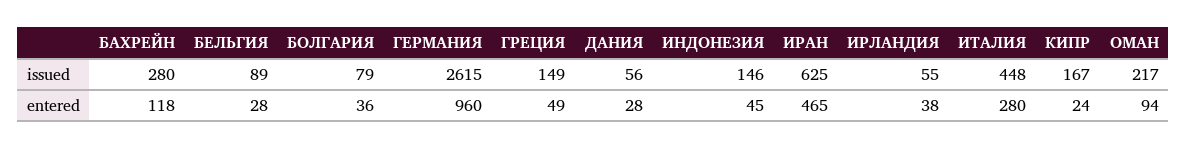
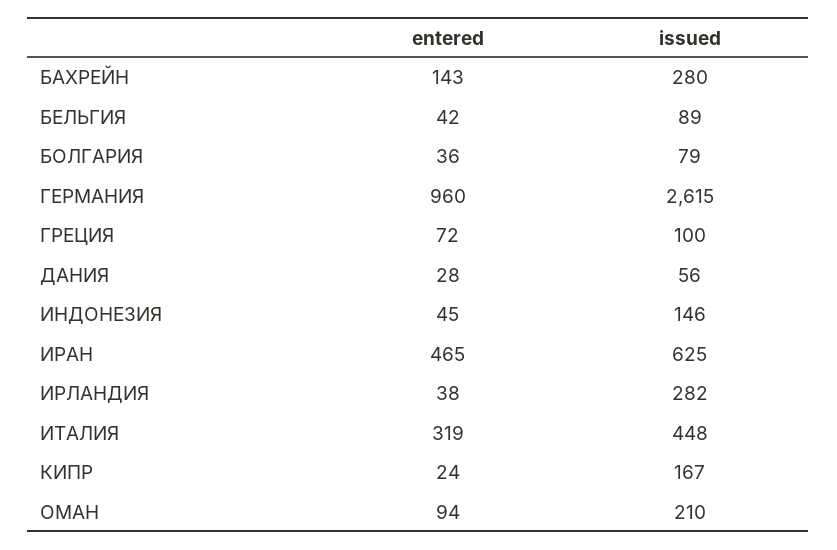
  {
    "БАХРЕЙН": {
      "issued": 280,
-     "entered": 118
+     "entered": 143
    },
    "БЕЛЬГИЯ": {
      "issued": 89,
-     "entered": 28
+     "entered": 42
    },
    "БОЛГАРИЯ": {
      "issued": 79,
      "entered": 36
    },
    "ГЕРМАНИЯ": {
      "issued": 2615,
      "entered": 960
    },
    "ГРЕЦИЯ": {
-     "issued": 149,
+     "issued": 100,
-     "entered": 49
+     "entered": 72
    },
    "ДАНИЯ": {
      "issued": 56,
      "entered": 28
    },
    "ИНДОНЕЗИЯ": {
      "issued": 146,
      "entered": 45
    },
    "ИРАН": {
      "issued": 625,
      "entered": 465
    },
    "ИРЛАНДИЯ": {
-     "issued": 55,
+     "issued": 282,
      "entered": 38
    },
    "ИТАЛИЯ": {
      "issued": 448,
-     "entered": 280
+     "entered": 319
    },
    "КИПР": {
      "issued": 167,
      "entered": 24
    },
    "ОМАН": {
-     "issued": 217,
+     "issued": 210,
      "entered": 94
    }
  }

